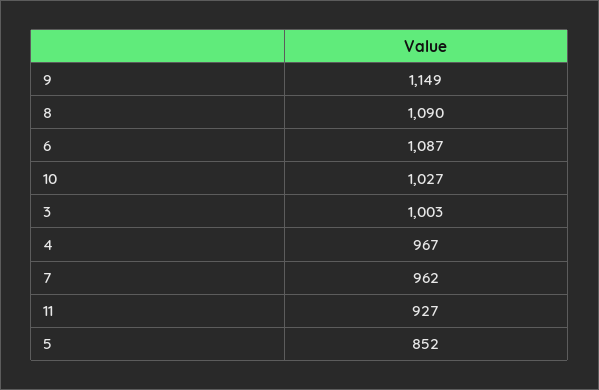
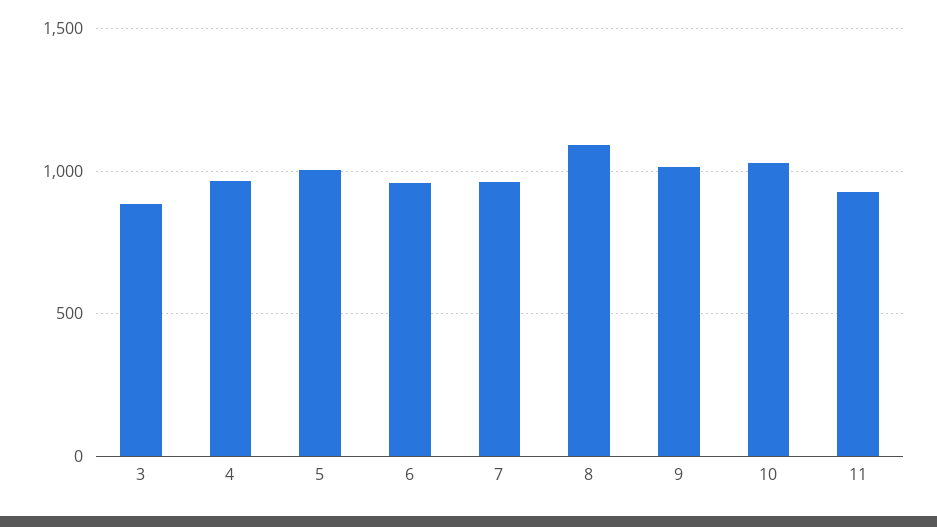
  {
-   "9": 1149,
+   "9": 1000,
    "8": 1090,
-   "6": 1087,
+   "6": 950,
    "10": 1027,
-   "3": 1003,
+   "3": 900,
    "4": 967,
    "7": 962,
    "11": 927,
-   "5": 852
+   "5": 1000
  }

